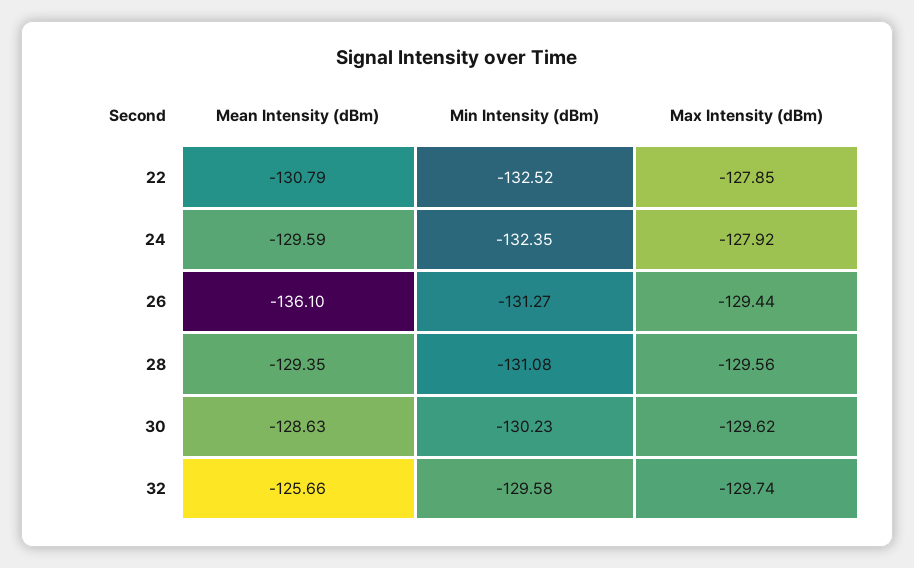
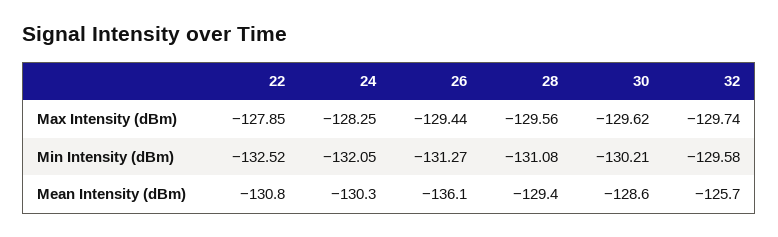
  {
    "Mean Intensity (dBm)": {
      "22": -130.79,
-     "24": -129.59,
+     "24": -130.3,
      "26": -136.1,
      "28": -129.35,
      "30": -128.63,
      "32": -125.66
    },
    "Min Intensity (dBm)": {
      "22": -132.52,
-     "24": -132.35,
+     "24": -132.05,
      "26": -131.27,
      "28": -131.08,
-     "30": -130.23,
+     "30": -130.21,
      "32": -129.58
    },
    "Max Intensity (dBm)": {
      "22": -127.85,
-     "24": -127.92,
+     "24": -128.25,
      "26": -129.44,
      "28": -129.56,
      "30": -129.62,
      "32": -129.74
    }
  }

